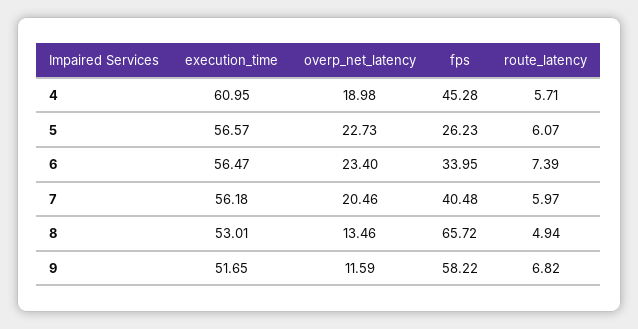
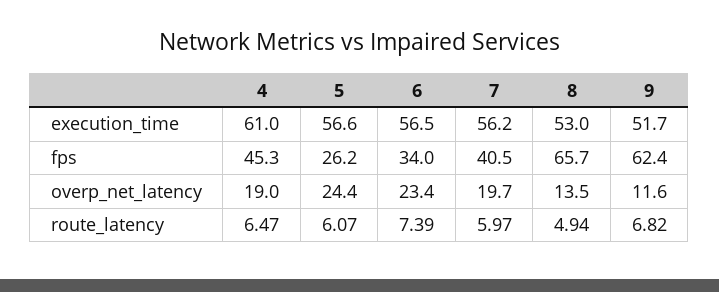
  {
    "execution_time": {
      "4": 60.95,
      "5": 56.57,
      "6": 56.47,
      "7": 56.18,
      "8": 53.01,
      "9": 51.65
    },
    "overp_net_latency": {
      "4": 18.98,
-     "5": 22.73,
+     "5": 24.4,
      "6": 23.4,
-     "7": 20.46,
+     "7": 19.7,
      "8": 13.46,
      "9": 11.59
    },
    "fps": {
      "4": 45.28,
      "5": 26.23,
      "6": 33.95,
      "7": 40.48,
      "8": 65.72,
-     "9": 58.22
+     "9": 62.4
    },
    "route_latency": {
-     "4": 5.71,
+     "4": 6.47,
      "5": 6.07,
      "6": 7.39,
      "7": 5.97,
      "8": 4.94,
      "9": 6.82
    }
  }

